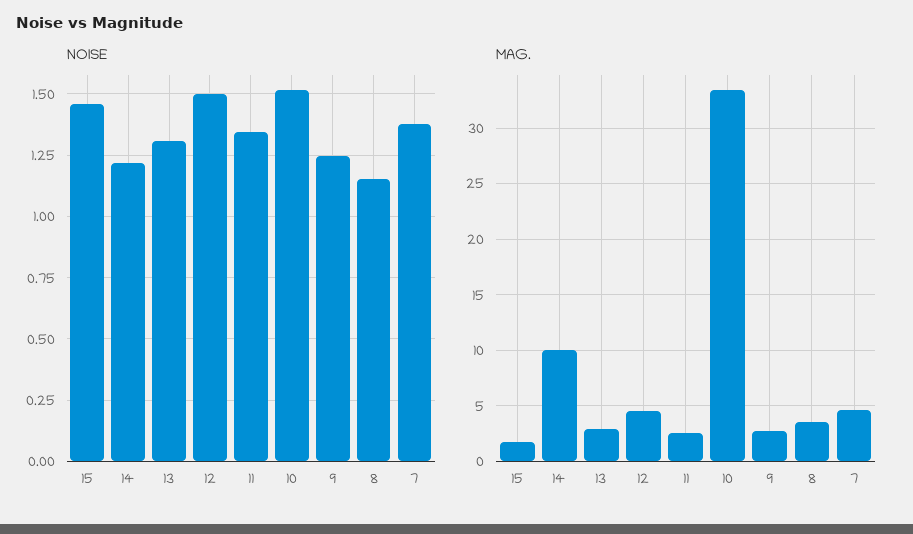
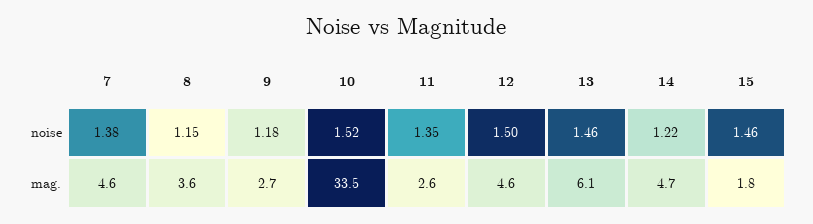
  {
    "NOISE": {
      "15": 1.46,
      "14": 1.22,
-     "13": 1.3,
+     "13": 1.46,
      "12": 1.5,
      "11": 1.35,
      "10": 1.52,
-     "9": 1.25,
+     "9": 1.18,
      "8": 1.15,
      "7": 1.38
    },
    "MAG.": {
      "15": 1.8,
-     "14": 10,
+     "14": 4.7,
-     "13": 3,
+     "13": 6.1,
      "12": 4.6,
      "11": 2.6,
      "10": 33.5,
      "9": 2.7,
      "8": 3.6,
      "7": 4.6
    }
  }

